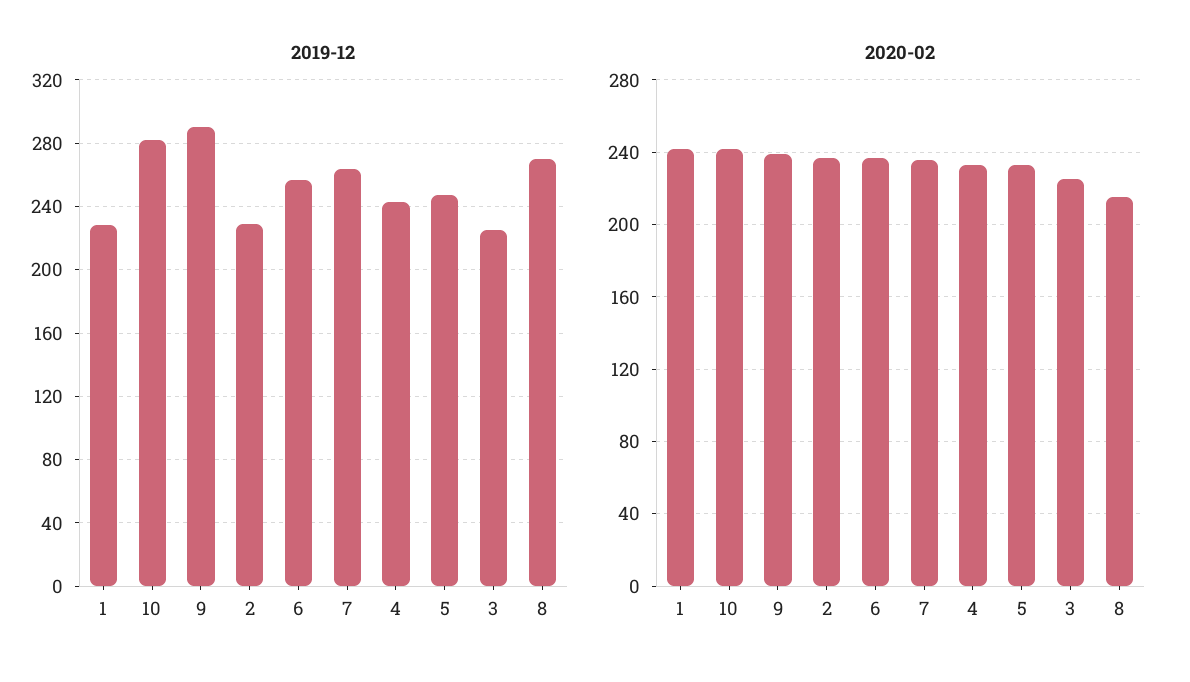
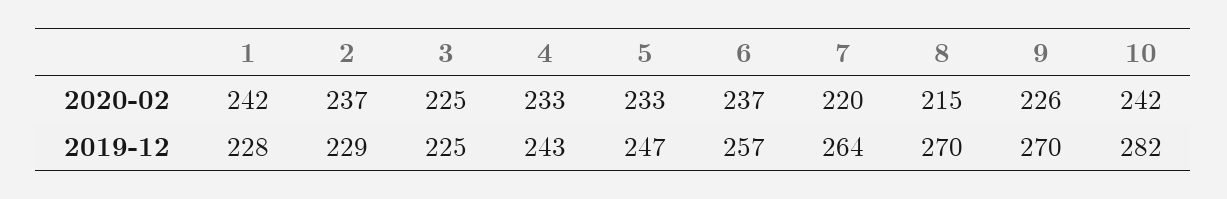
  {
    "2019-12": {
      "1": 228,
      "10": 282,
-     "9": 290,
+     "9": 270,
      "2": 229,
      "6": 257,
      "7": 264,
      "4": 243,
      "5": 247,
      "3": 225,
      "8": 270
    },
    "2020-02": {
      "1": 242,
      "10": 242,
-     "9": 240,
+     "9": 226,
      "2": 237,
      "6": 237,
-     "7": 235,
+     "7": 220,
      "4": 233,
      "5": 233,
      "3": 225,
      "8": 215
    }
  }

